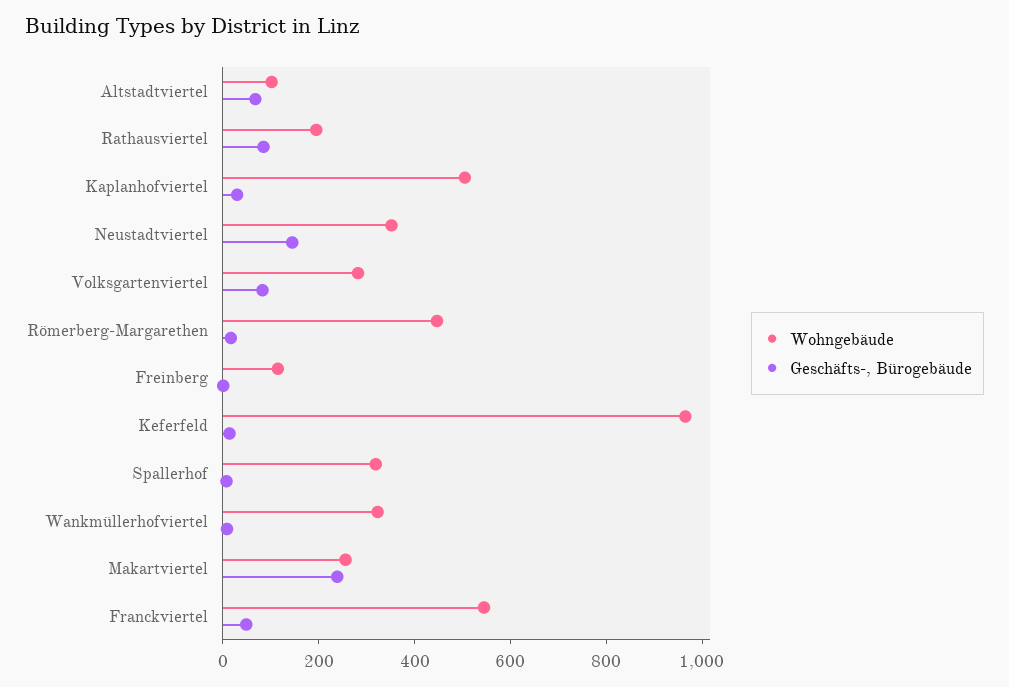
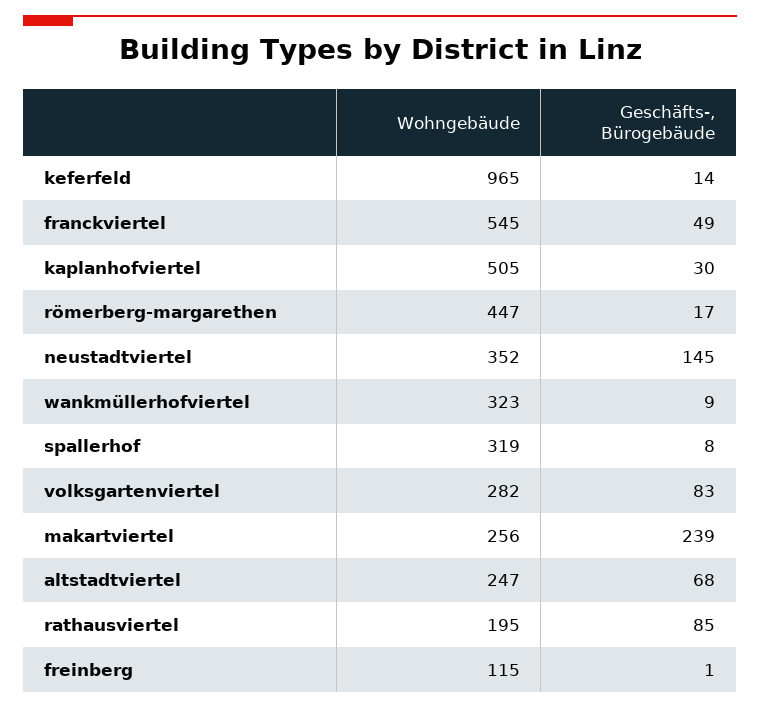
  {
    "Wohngebäude": {
-     "Altstadtviertel": 100,
+     "Altstadtviertel": 247,
      "Rathausviertel": 195,
      "Kaplanhofviertel": 505,
      "Neustadtviertel": 352,
      "Volksgartenviertel": 282,
      "Römerberg-Margarethen": 447,
      "Freinberg": 115,
      "Keferfeld": 965,
      "Spallerhof": 319,
      "Wankmüllerhofviertel": 323,
      "Makartviertel": 256,
      "Franckviertel": 545
    },
    "Geschäfts-, Bürogebäude": {
      "Altstadtviertel": 68,
      "Rathausviertel": 85,
      "Kaplanhofviertel": 30,
      "Neustadtviertel": 145,
      "Volksgartenviertel": 83,
      "Römerberg-Margarethen": 17,
      "Freinberg": 1,
      "Keferfeld": 14,
      "Spallerhof": 8,
      "Wankmüllerhofviertel": 9,
      "Makartviertel": 239,
      "Franckviertel": 49
    }
  }

